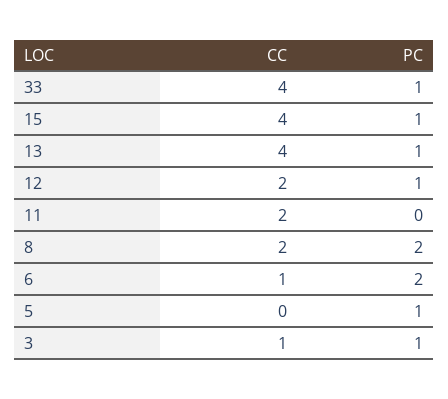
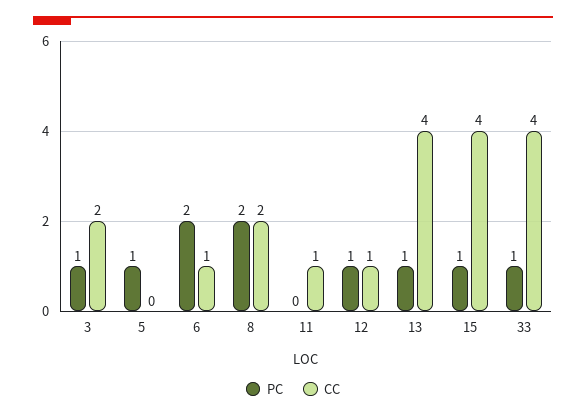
  {
    "CC": {
      "33": 4,
      "15": 4,
      "13": 4,
-     "12": 2,
+     "12": 1,
-     "11": 2,
+     "11": 1,
      "8": 2,
      "6": 1,
      "5": 0,
-     "3": 1
+     "3": 2
    },
    "PC": {
      "33": 1,
      "15": 1,
      "13": 1,
      "12": 1,
      "11": 0,
      "8": 2,
      "6": 2,
      "5": 1,
      "3": 1
    }
  }

